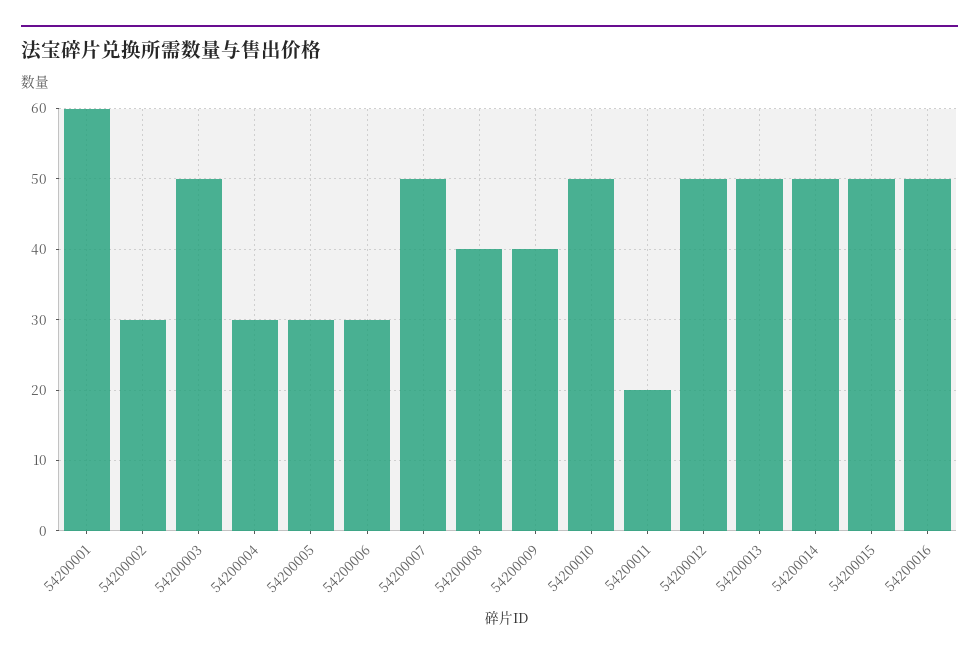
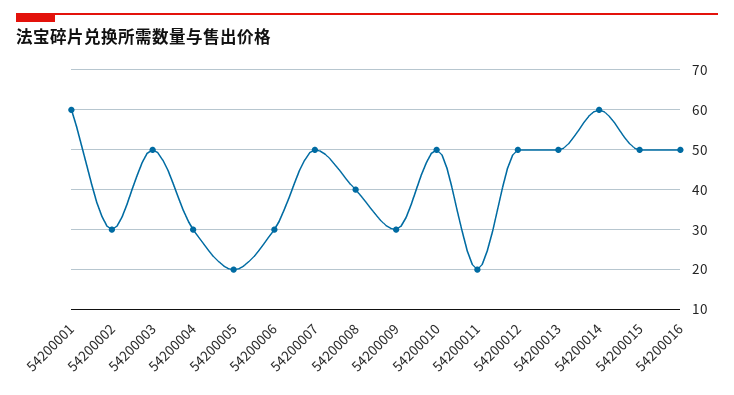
  {
    "54200001": 60,
    "54200002": 30,
    "54200003": 50,
    "54200004": 30,
-   "54200005": 30,
+   "54200005": 20,
    "54200006": 30,
    "54200007": 50,
    "54200008": 40,
-   "54200009": 40,
+   "54200009": 30,
    "54200010": 50,
    "54200011": 20,
    "54200012": 50,
    "54200013": 50,
-   "54200014": 50,
+   "54200014": 60,
    "54200015": 50,
    "54200016": 50
  }

